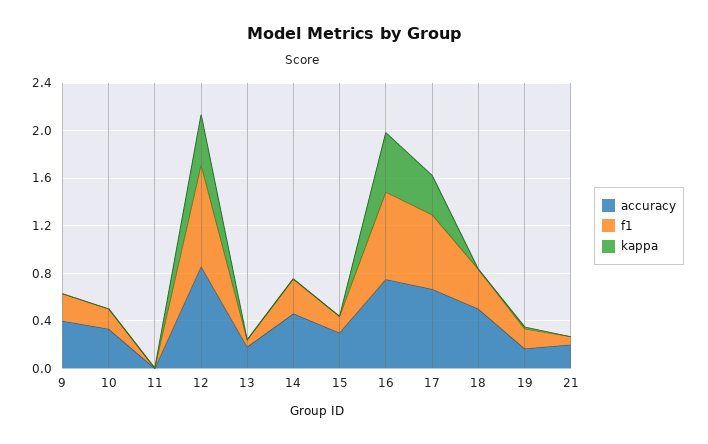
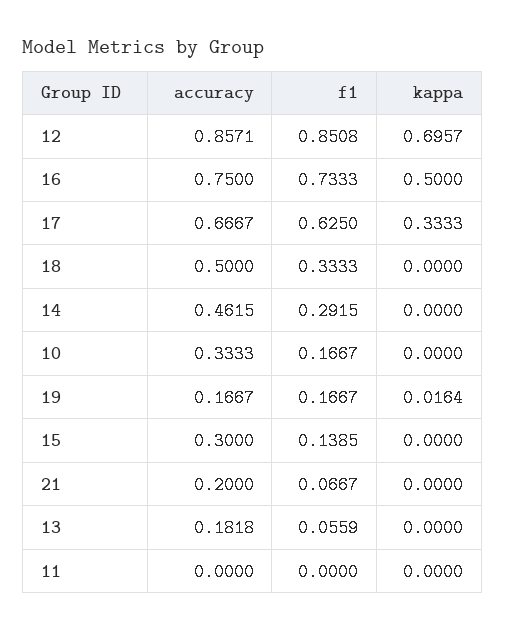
  {
    "accuracy": {
-     "9": 0.4,
      "10": 0.3333,
      "11": 0,
      "12": 0.8571,
      "13": 0.1818,
      "14": 0.4615,
      "15": 0.3,
      "16": 0.75,
      "17": 0.6667,
      "18": 0.5,
      "19": 0.1667,
      "21": 0.2
    },
    "f1": {
-     "9": 0.2,
      "10": 0.1667,
      "11": 0,
      "12": 0.8508,
      "13": 0.0559,
      "14": 0.2915,
      "15": 0.1385,
      "16": 0.7333,
      "17": 0.625,
      "18": 0.3333,
      "19": 0.1667,
      "21": 0.0667
    },
    "kappa": {
-     "9": 0,
      "10": 0,
      "11": 0,
-     "12": 0.4,
+     "12": 0.6957,
      "13": 0,
      "14": 0,
      "15": 0,
      "16": 0.5,
      "17": 0.3333,
      "18": 0,
      "19": 0.0164,
      "21": 0
    }
  }

